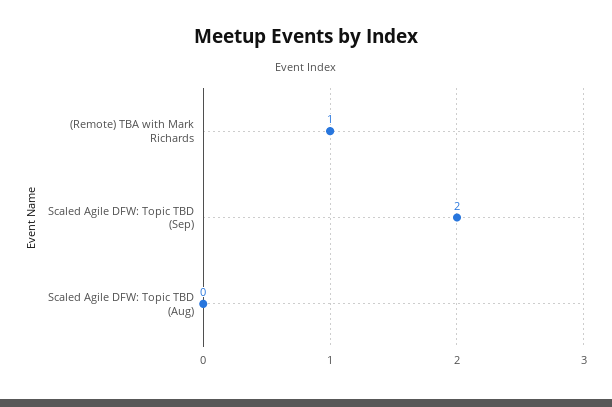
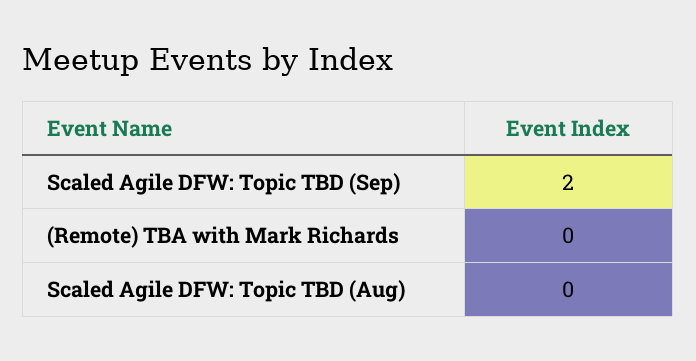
  {
-   "(Remote) TBA with Mark Richards": 1,
+   "(Remote) TBA with Mark Richards": 0,
    "Scaled Agile DFW: Topic TBD (Sep)": 2,
    "Scaled Agile DFW: Topic TBD (Aug)": 0
  }

